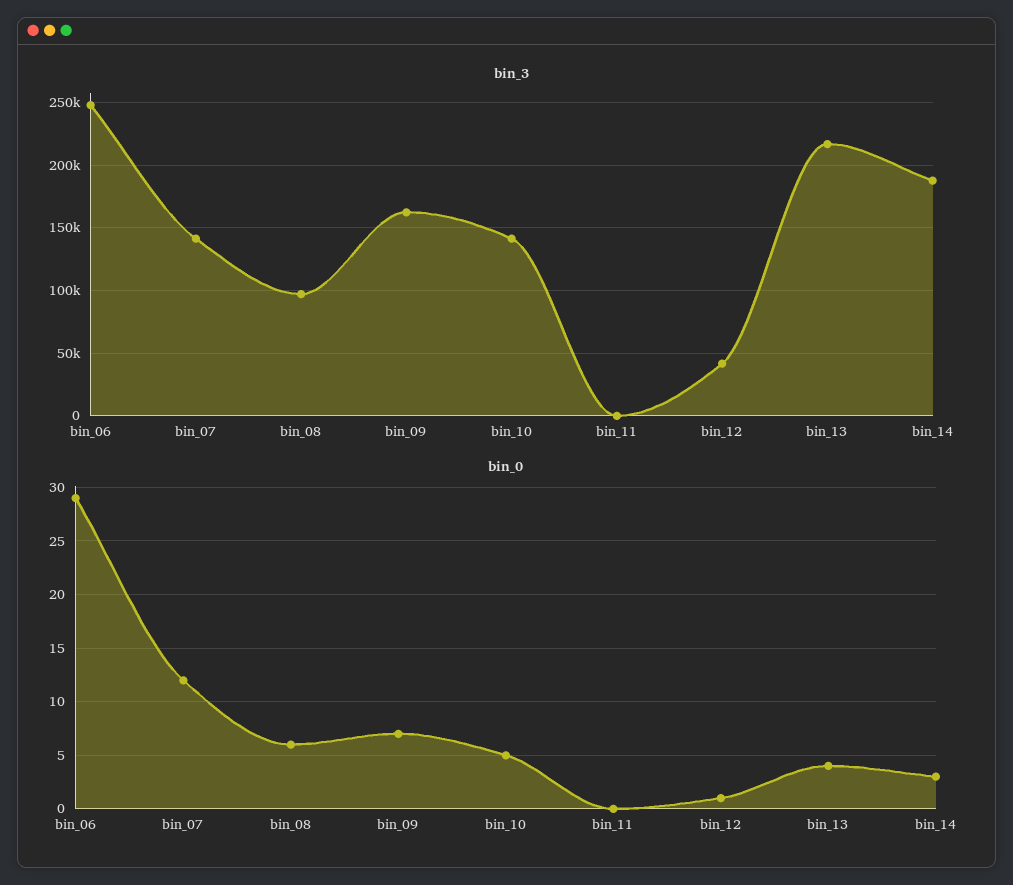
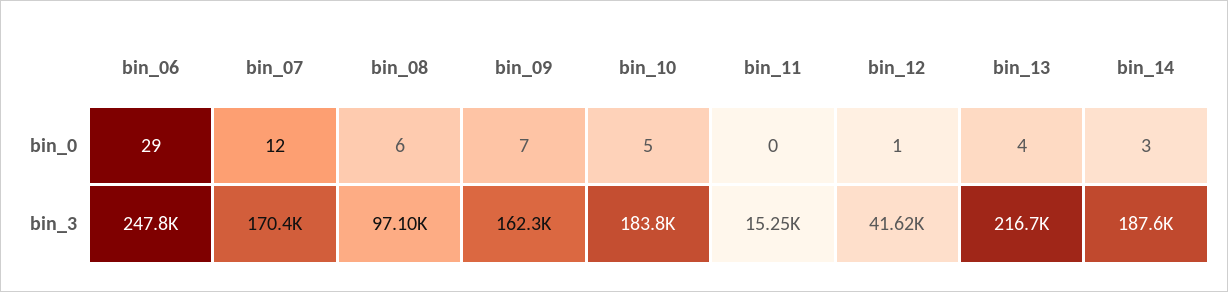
  {
    "bin_3": {
      "bin_06": 247800,
-     "bin_07": 140000,
+     "bin_07": 170400,
      "bin_08": 97100,
      "bin_09": 162300,
-     "bin_10": 140000,
+     "bin_10": 183800,
-     "bin_11": 0,
+     "bin_11": 15250,
      "bin_12": 41620,
      "bin_13": 216700,
      "bin_14": 187600
    },
    "bin_0": {
      "bin_06": 29,
      "bin_07": 12,
      "bin_08": 6,
      "bin_09": 7,
      "bin_10": 5,
      "bin_11": 0,
      "bin_12": 1,
      "bin_13": 4,
      "bin_14": 3
    }
  }

